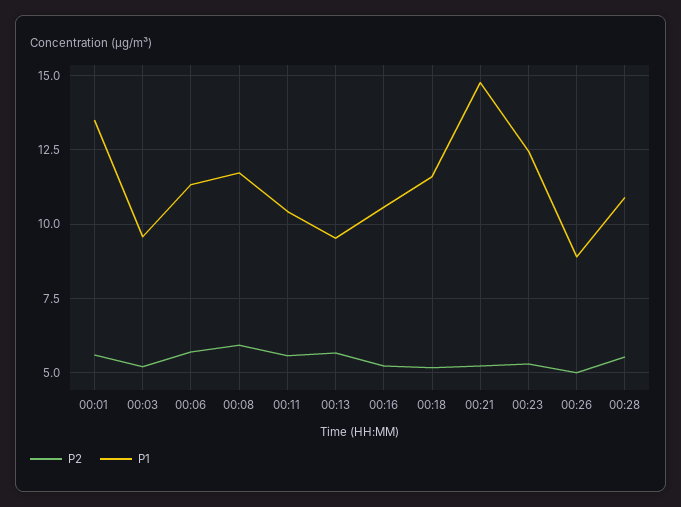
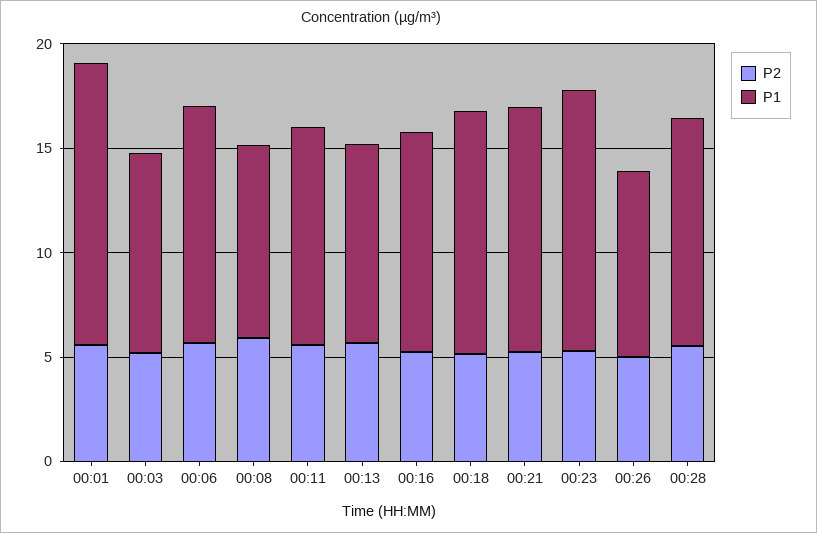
  {
    "P2": {
      "00:01": 5.5,
      "00:03": 5.25,
      "00:06": 5.75,
      "00:08": 6,
      "00:11": 5.5,
      "00:13": 5.75,
      "00:16": 5.25,
      "00:18": 5.25,
      "00:21": 5.25,
      "00:23": 5.25,
      "00:26": 5,
      "00:28": 5.5
    },
    "P1": {
      "00:01": 13.5,
      "00:03": 9.5,
      "00:06": 11.25,
-     "00:08": 11.75,
+     "00:08": 9,
      "00:11": 10.5,
      "00:13": 9.5,
      "00:16": 10.5,
      "00:18": 11.5,
-     "00:21": 14.75,
+     "00:21": 12,
      "00:23": 12.5,
      "00:26": 9,
      "00:28": 11
    }
  }

